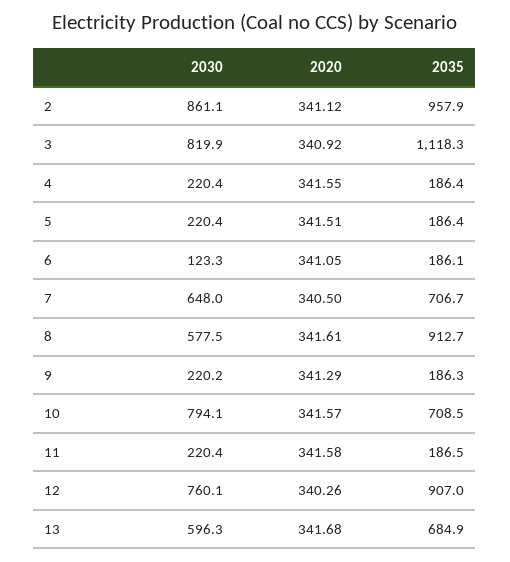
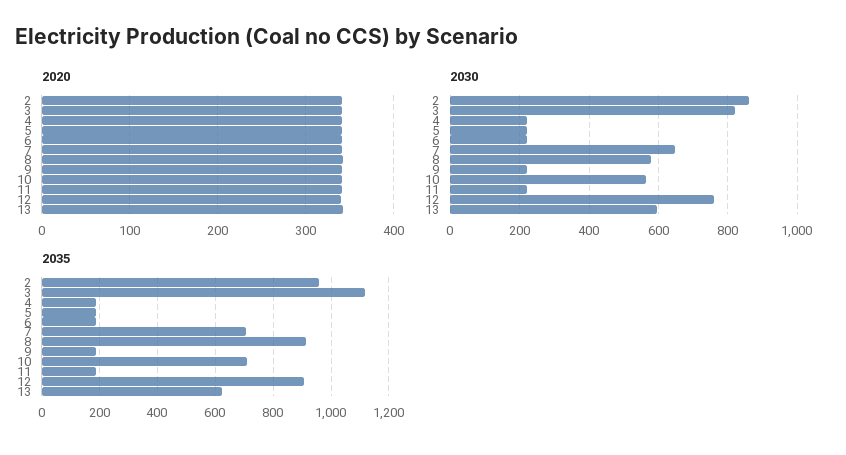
  {
    "2030": {
      "2": 861.1,
      "3": 819.9,
      "4": 220.4,
      "5": 220.4,
-     "6": 123.3,
+     "6": 220,
      "7": 648,
      "8": 577.5,
      "9": 220.2,
-     "10": 794.1,
+     "10": 560,
      "11": 220.4,
      "12": 760.1,
      "13": 596.3
    },
    "2020": {
      "2": 341.12,
      "3": 340.92,
      "4": 341.55,
      "5": 341.51,
      "6": 341.05,
      "7": 340.5,
      "8": 341.61,
      "9": 341.29,
      "10": 341.57,
      "11": 341.58,
      "12": 340.26,
      "13": 341.68
    },
    "2035": {
      "2": 957.9,
      "3": 1118.3,
      "4": 186.4,
      "5": 186.4,
      "6": 186.1,
      "7": 706.7,
      "8": 912.7,
      "9": 186.3,
      "10": 708.5,
      "11": 186.5,
      "12": 907,
-     "13": 684.9
+     "13": 625
    }
  }

